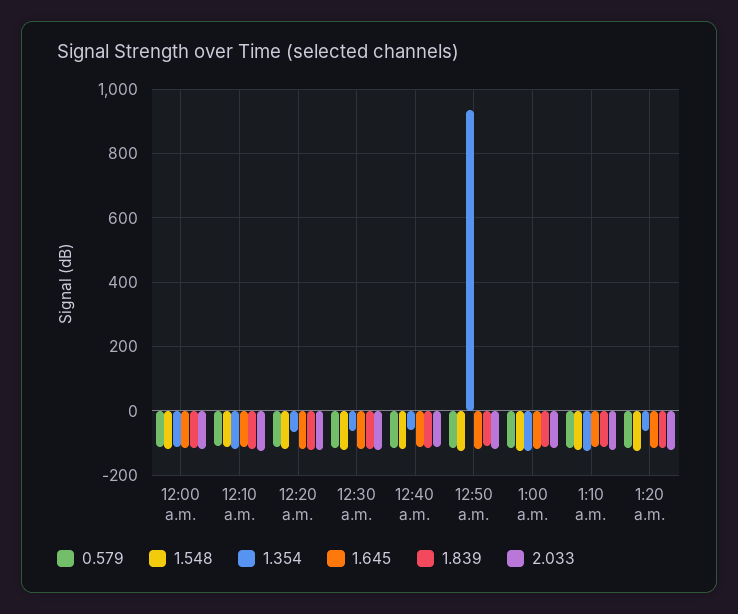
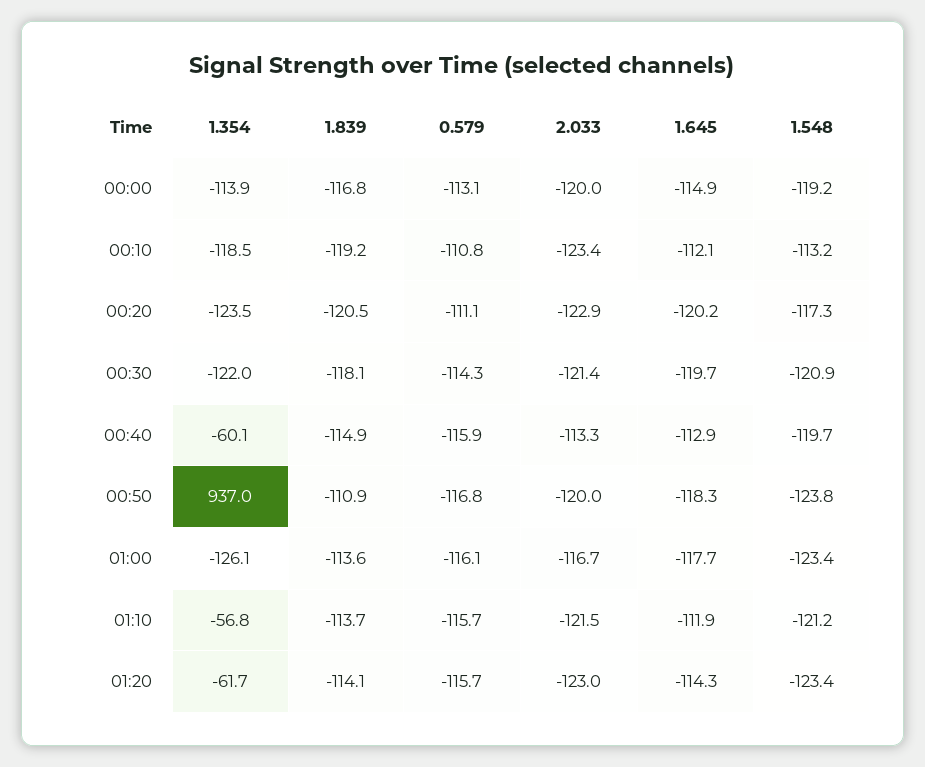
  {
    "0.579": {
      "12:00 a.m.": -113.1,
      "12:10 a.m.": -110.8,
      "12:20 a.m.": -111.1,
      "12:30 a.m.": -114.3,
      "12:40 a.m.": -115.9,
      "12:50 a.m.": -116.8,
      "1:00 a.m.": -116.1,
      "1:10 a.m.": -115.7,
      "1:20 a.m.": -115.7
    },
    "1.548": {
      "12:00 a.m.": -119.2,
      "12:10 a.m.": -113.2,
      "12:20 a.m.": -117.3,
      "12:30 a.m.": -120.9,
      "12:40 a.m.": -119.7,
      "12:50 a.m.": -123.8,
      "1:00 a.m.": -123.4,
      "1:10 a.m.": -121.2,
      "1:20 a.m.": -123.4
    },
    "1.354": {
      "12:00 a.m.": -113.9,
      "12:10 a.m.": -118.5,
-     "12:20 a.m.": -60,
+     "12:20 a.m.": -123.5,
-     "12:30 a.m.": -60,
+     "12:30 a.m.": -122,
      "12:40 a.m.": -60.1,
      "12:50 a.m.": 937,
      "1:00 a.m.": -126.1,
-     "1:10 a.m.": -120,
+     "1:10 a.m.": -56.8,
      "1:20 a.m.": -61.7
    },
    "1.645": {
      "12:00 a.m.": -114.9,
      "12:10 a.m.": -112.1,
      "12:20 a.m.": -120.2,
      "12:30 a.m.": -119.7,
      "12:40 a.m.": -112.9,
      "12:50 a.m.": -118.3,
      "1:00 a.m.": -117.7,
      "1:10 a.m.": -111.9,
      "1:20 a.m.": -114.3
    },
    "1.839": {
      "12:00 a.m.": -116.8,
      "12:10 a.m.": -119.2,
      "12:20 a.m.": -120.5,
      "12:30 a.m.": -118.1,
      "12:40 a.m.": -114.9,
      "12:50 a.m.": -110.9,
      "1:00 a.m.": -113.6,
      "1:10 a.m.": -113.7,
      "1:20 a.m.": -114.1
    },
    "2.033": {
      "12:00 a.m.": -120,
      "12:10 a.m.": -123.4,
      "12:20 a.m.": -122.9,
      "12:30 a.m.": -121.4,
      "12:40 a.m.": -113.3,
      "12:50 a.m.": -120,
      "1:00 a.m.": -116.7,
      "1:10 a.m.": -121.5,
      "1:20 a.m.": -123
    }
  }

